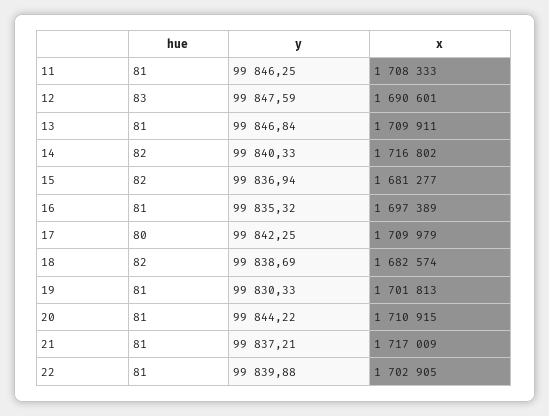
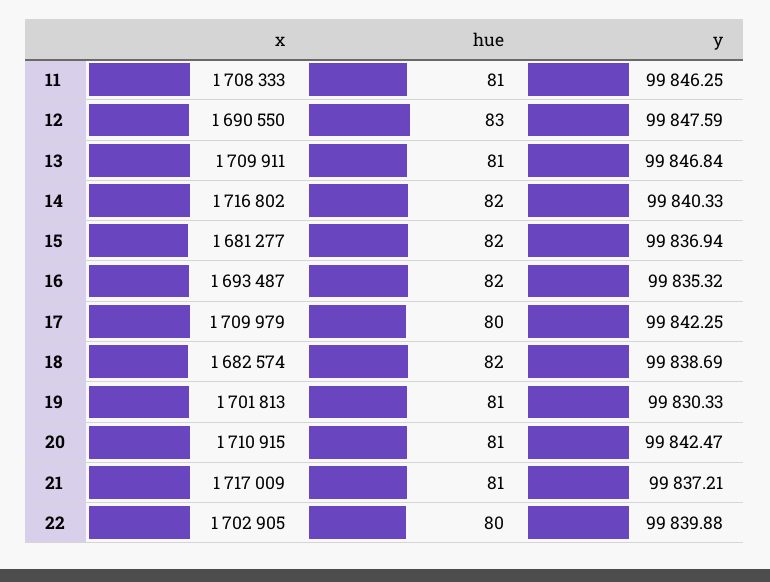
  {
    "hue": {
      "11": 81,
      "12": 83,
      "13": 81,
      "14": 82,
      "15": 82,
-     "16": 81,
+     "16": 82,
      "17": 80,
      "18": 82,
      "19": 81,
      "20": 81,
      "21": 81,
-     "22": 81
+     "22": 80
    },
    "y": {
      "11": 99846.25,
      "12": 99847.59,
      "13": 99846.84,
      "14": 99840.33,
      "15": 99836.94,
      "16": 99835.32,
      "17": 99842.25,
      "18": 99838.69,
      "19": 99830.33,
-     "20": 99844.22,
+     "20": 99842.47,
      "21": 99837.21,
      "22": 99839.88
    },
    "x": {
      "11": 1708333,
-     "12": 1690601,
+     "12": 1690550,
      "13": 1709911,
      "14": 1716802,
      "15": 1681277,
-     "16": 1697389,
+     "16": 1693487,
      "17": 1709979,
      "18": 1682574,
      "19": 1701813,
      "20": 1710915,
      "21": 1717009,
      "22": 1702905
    }
  }

